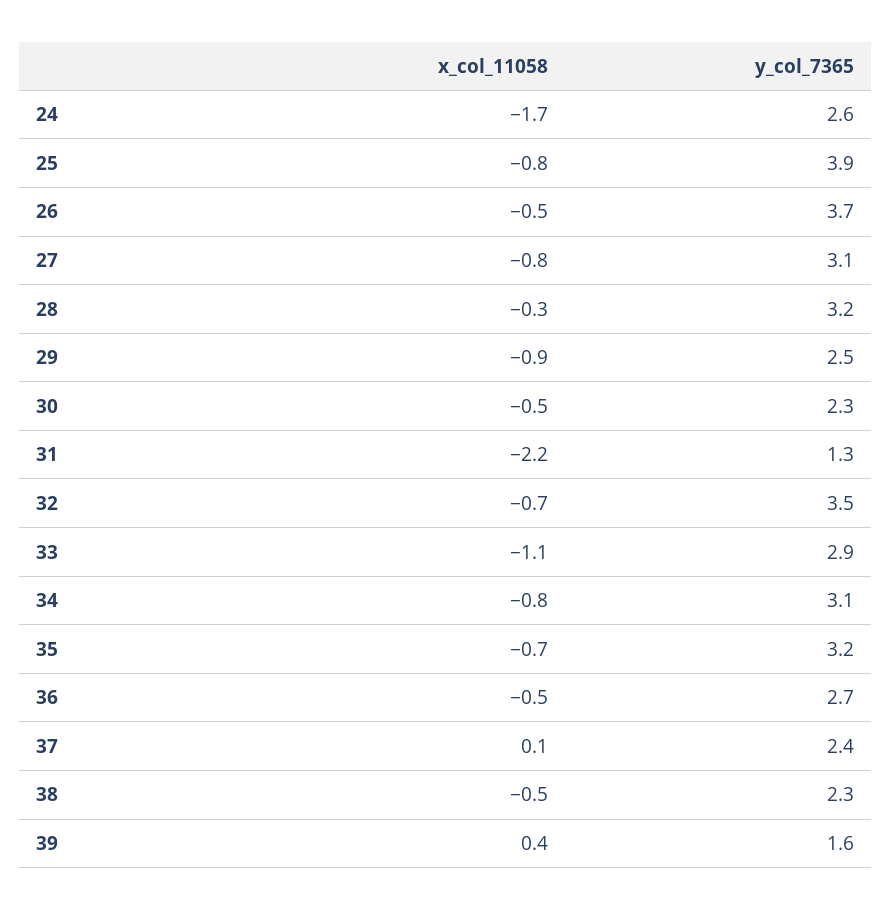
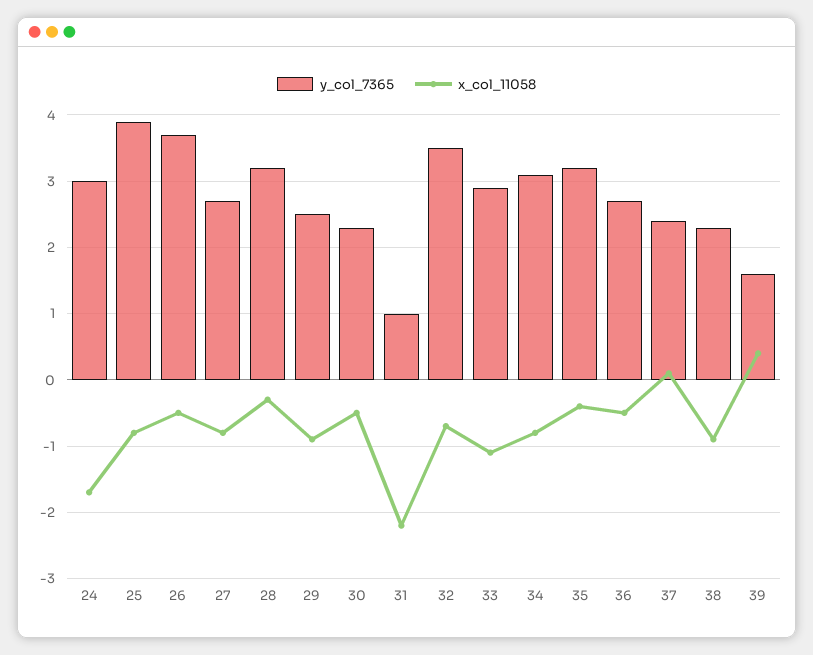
  {
    "x_col_11058": {
      "24": -1.7,
      "25": -0.8,
      "26": -0.5,
      "27": -0.8,
      "28": -0.3,
      "29": -0.9,
      "30": -0.5,
      "31": -2.2,
      "32": -0.7,
      "33": -1.1,
      "34": -0.8,
-     "35": -0.7,
+     "35": -0.4,
      "36": -0.5,
      "37": 0.1,
-     "38": -0.5,
+     "38": -0.9,
      "39": 0.4
    },
    "y_col_7365": {
-     "24": 2.6,
+     "24": 3,
      "25": 3.9,
      "26": 3.7,
-     "27": 3.1,
+     "27": 2.7,
      "28": 3.2,
      "29": 2.5,
      "30": 2.3,
-     "31": 1.3,
+     "31": 1,
      "32": 3.5,
      "33": 2.9,
      "34": 3.1,
      "35": 3.2,
      "36": 2.7,
      "37": 2.4,
      "38": 2.3,
      "39": 1.6
    }
  }

